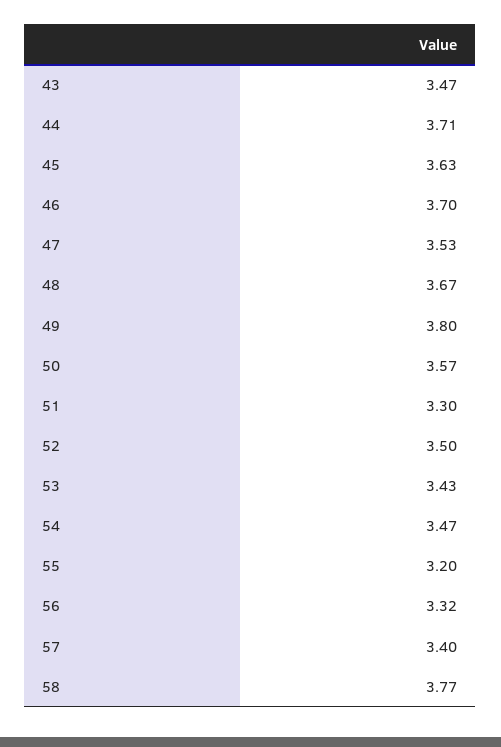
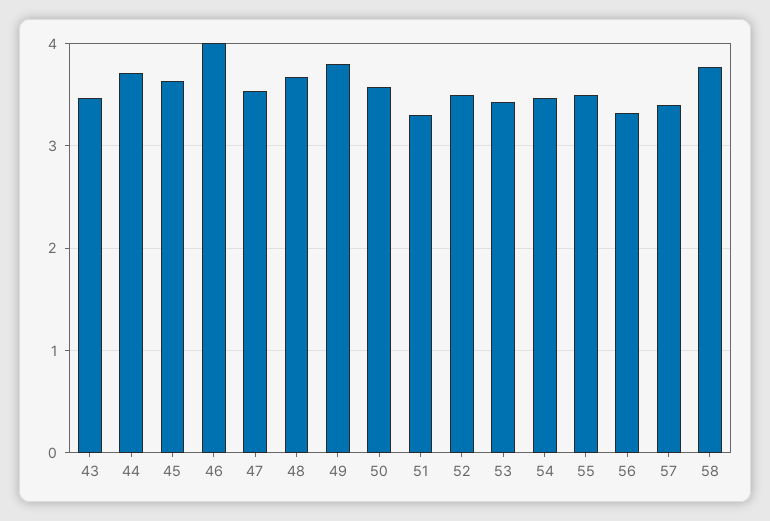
  {
    "43": 3.47,
    "44": 3.71,
    "45": 3.63,
-   "46": 3.7,
+   "46": 4,
    "47": 3.53,
    "48": 3.67,
    "49": 3.8,
    "50": 3.57,
    "51": 3.3,
    "52": 3.5,
    "53": 3.43,
    "54": 3.47,
-   "55": 3.2,
+   "55": 3.5,
    "56": 3.32,
    "57": 3.4,
    "58": 3.77
  }

